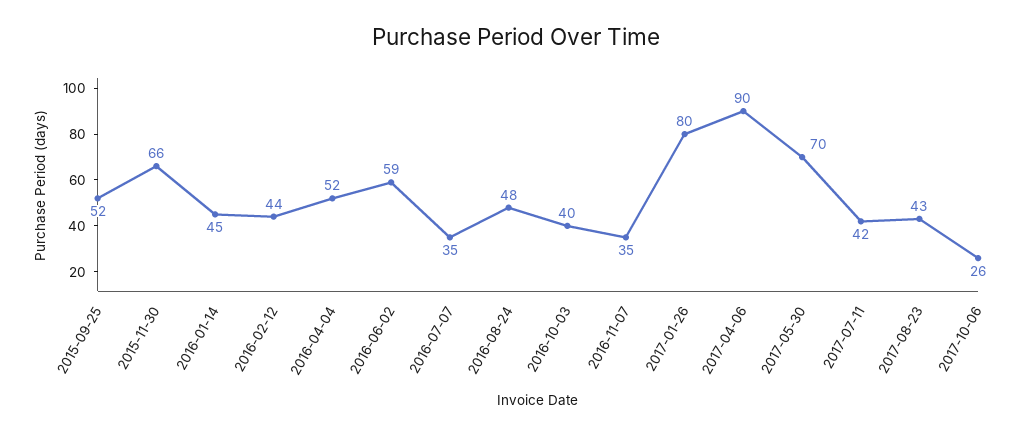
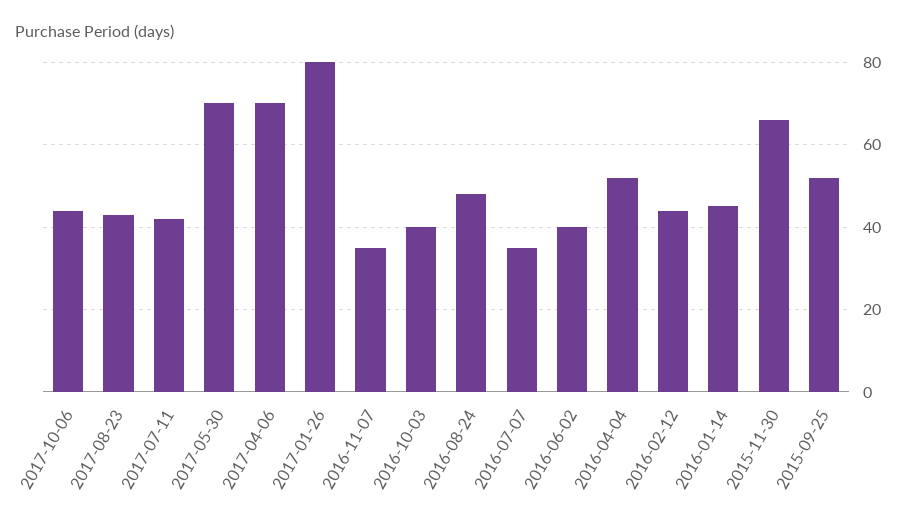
  {
    "2015-09-25": 52,
    "2015-11-30": 66,
    "2016-01-14": 45,
    "2016-02-12": 44,
    "2016-04-04": 52,
-   "2016-06-02": 59,
+   "2016-06-02": 40,
    "2016-07-07": 35,
    "2016-08-24": 48,
    "2016-10-03": 40,
    "2016-11-07": 35,
    "2017-01-26": 80,
-   "2017-04-06": 90,
+   "2017-04-06": 70,
    "2017-05-30": 70,
    "2017-07-11": 42,
    "2017-08-23": 43,
-   "2017-10-06": 26
+   "2017-10-06": 45
  }

